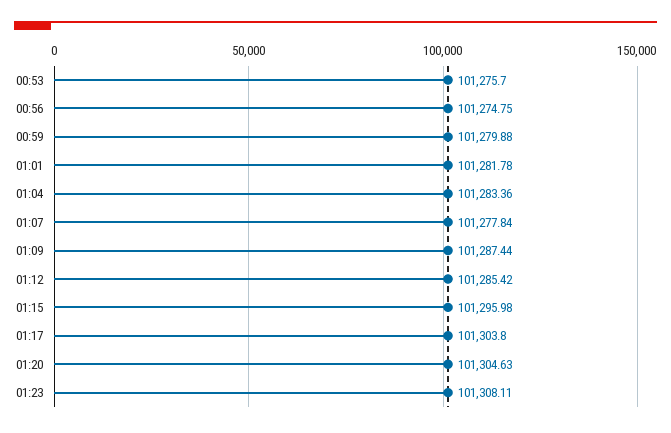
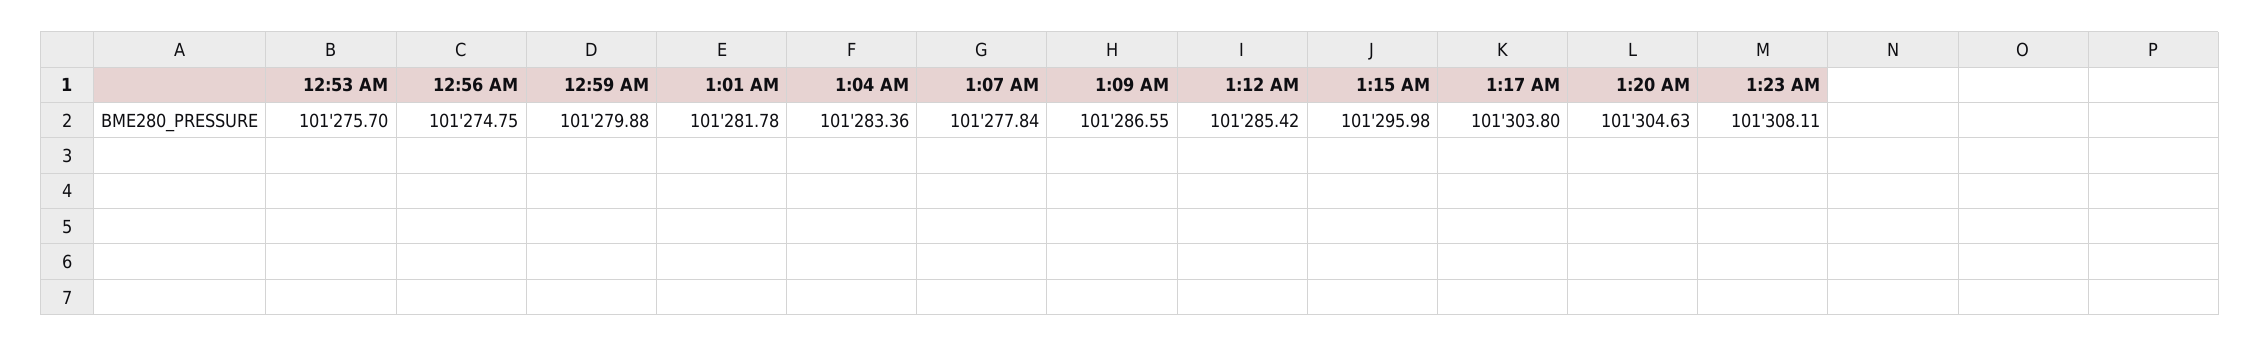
  {
    "00:53": 101275.7,
    "00:56": 101274.75,
    "00:59": 101279.88,
    "01:01": 101281.78,
    "01:04": 101283.36,
    "01:07": 101277.84,
-   "01:09": 101287.44,
+   "01:09": 101286.55,
    "01:12": 101285.42,
    "01:15": 101295.98,
    "01:17": 101303.8,
    "01:20": 101304.63,
    "01:23": 101308.11
  }

